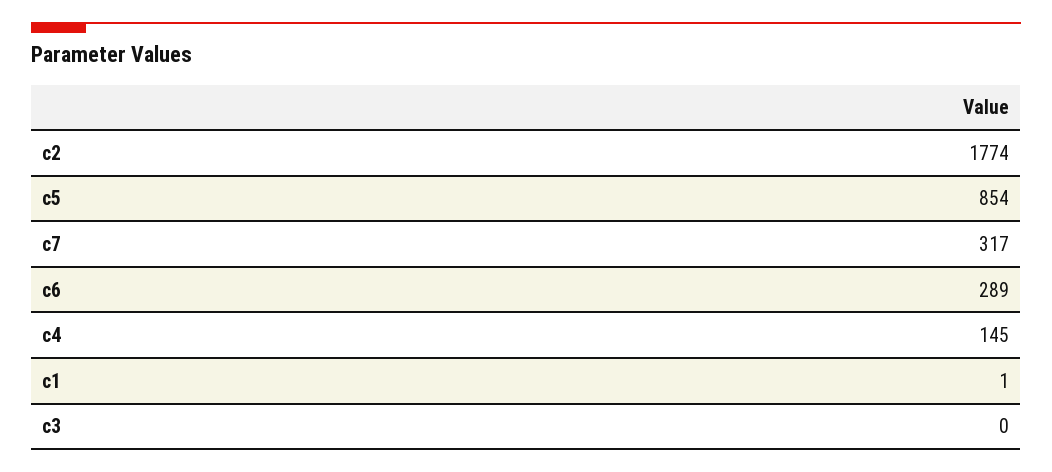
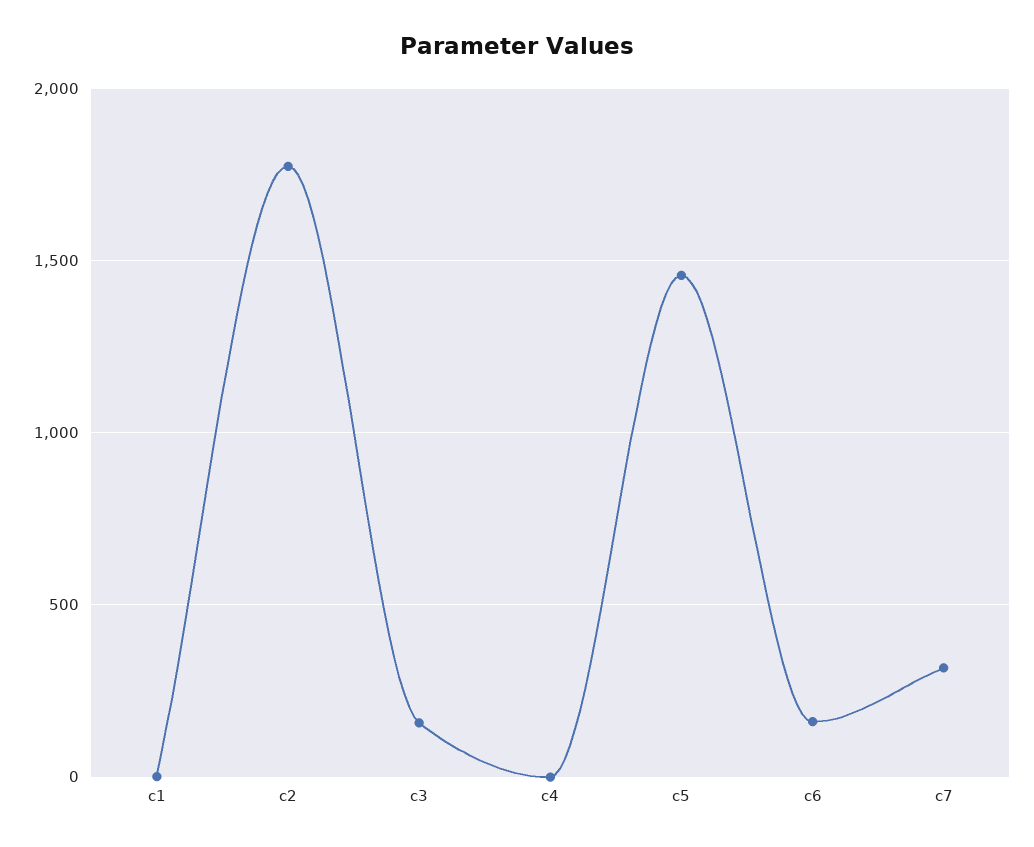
  {
    "c2": 1774,
-   "c5": 854,
+   "c5": 1450,
    "c7": 317,
-   "c6": 289,
+   "c6": 150,
-   "c4": 145,
+   "c4": 0,
    "c1": 1,
-   "c3": 0
+   "c3": 150
  }

